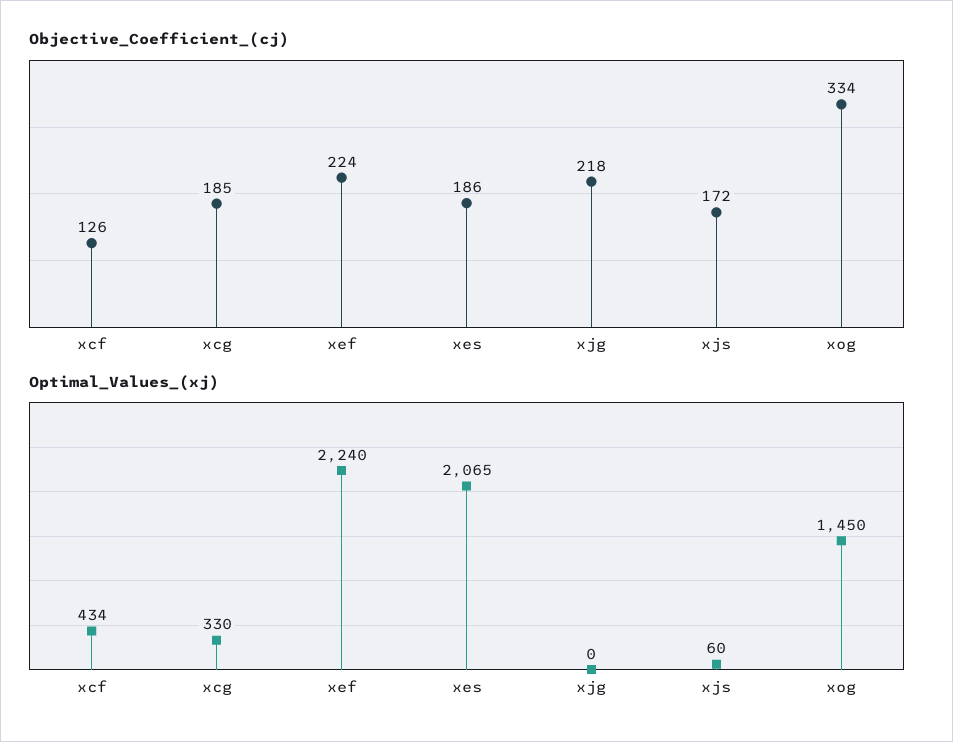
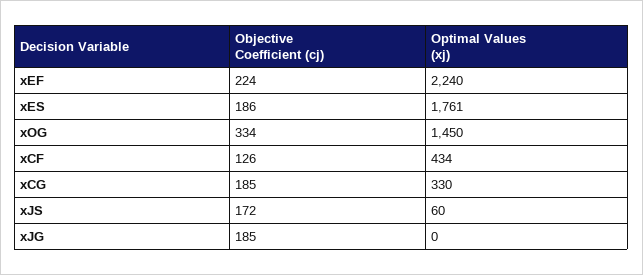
  {
    "Objective_Coefficient_(cj)": {
      "xcf": 126,
      "xcg": 185,
      "xef": 224,
      "xes": 186,
-     "xjg": 218,
+     "xjg": 185,
      "xjs": 172,
      "xog": 334
    },
    "Optimal_Values_(xj)": {
      "xcf": 434,
      "xcg": 330,
      "xef": 2240,
-     "xes": 2065,
+     "xes": 1761,
      "xjg": 0,
      "xjs": 60,
      "xog": 1450
    }
  }

